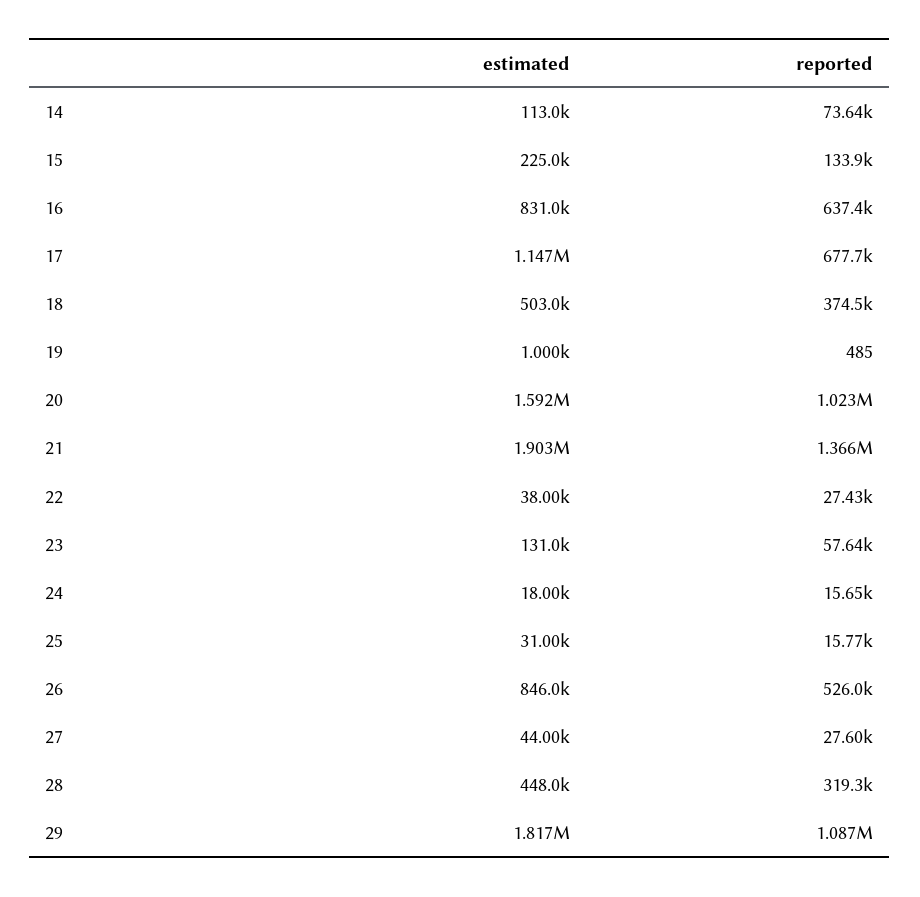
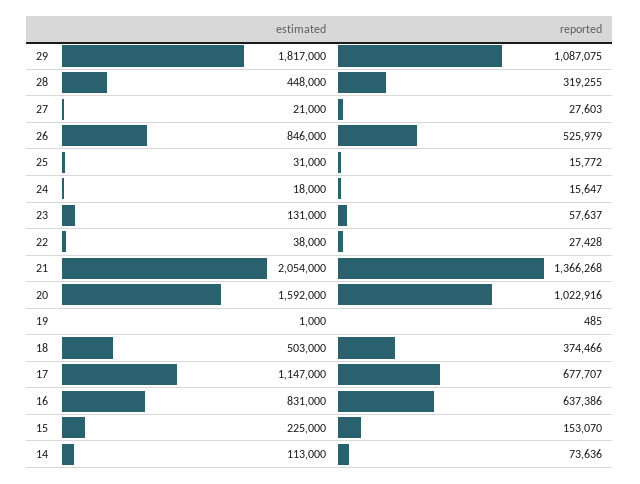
  {
    "estimated": {
      "14": 113000,
      "15": 225000,
      "16": 831000,
      "17": 1147000,
      "18": 503000,
      "19": 1000,
      "20": 1592000,
-     "21": 1903000,
+     "21": 2054000,
      "22": 38000,
      "23": 131000,
      "24": 18000,
      "25": 31000,
      "26": 846000,
-     "27": 44000,
+     "27": 21000,
      "28": 448000,
      "29": 1817000
    },
    "reported": {
      "14": 73636,
-     "15": 133900,
+     "15": 153070,
      "16": 637386,
      "17": 677707,
      "18": 374466,
      "19": 485,
      "20": 1022916,
      "21": 1366268,
      "22": 27428,
      "23": 57637,
      "24": 15647,
      "25": 15772,
      "26": 525979,
      "27": 27603,
      "28": 319255,
      "29": 1087075
    }
  }

